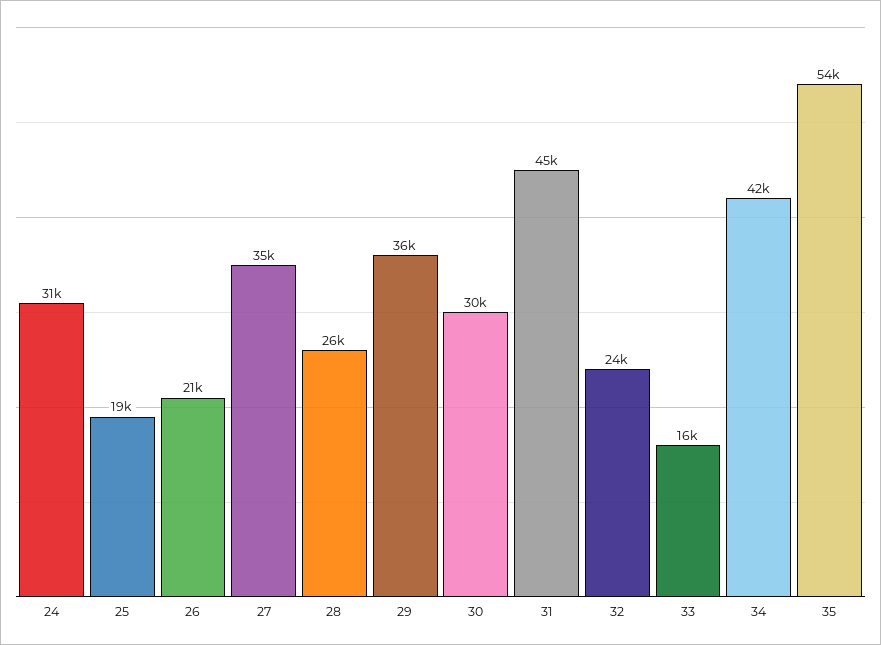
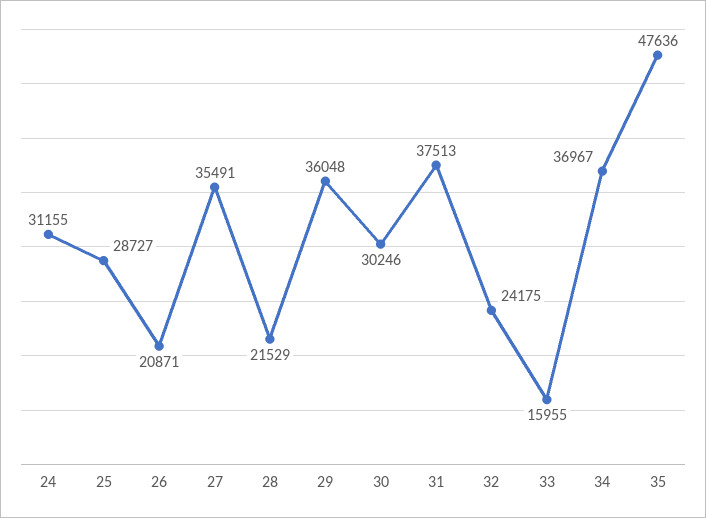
  {
    "24": 31155,
-   "25": 19000,
+   "25": 28727,
    "26": 20871,
    "27": 35491,
-   "28": 26000,
+   "28": 21529,
    "29": 36048,
    "30": 30246,
-   "31": 45000,
+   "31": 37513,
    "32": 24175,
    "33": 15955,
-   "34": 42000,
+   "34": 36967,
-   "35": 54000
+   "35": 47636
  }

